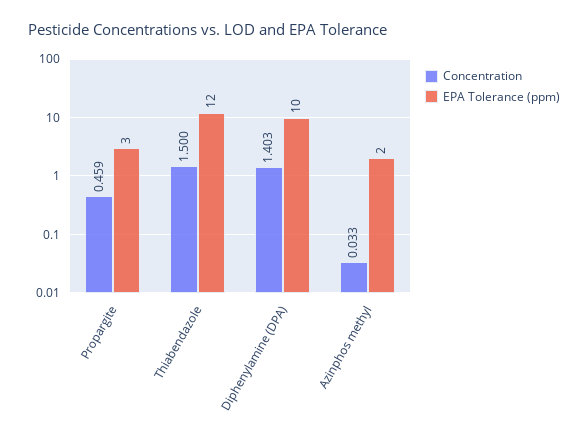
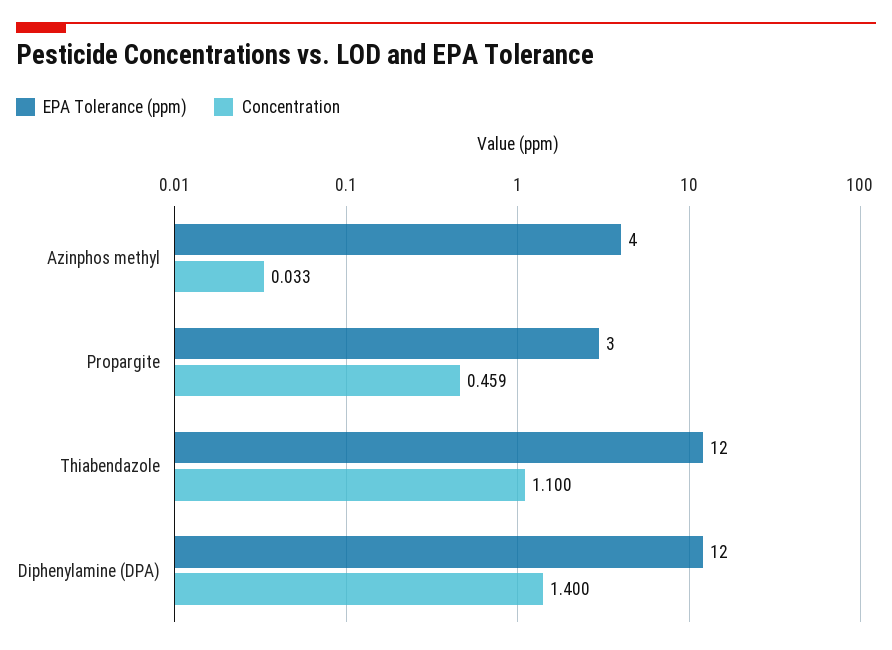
  {
    "Concentration": {
      "Propargite": 0.459,
-     "Thiabendazole": 1.5,
+     "Thiabendazole": 1.1,
-     "Diphenylamine (DPA)": 1.403,
+     "Diphenylamine (DPA)": 1.4,
      "Azinphos methyl": 0.033
    },
    "EPA Tolerance (ppm)": {
      "Propargite": 3,
      "Thiabendazole": 12,
-     "Diphenylamine (DPA)": 10,
+     "Diphenylamine (DPA)": 12,
-     "Azinphos methyl": 2
+     "Azinphos methyl": 4
    }
  }

